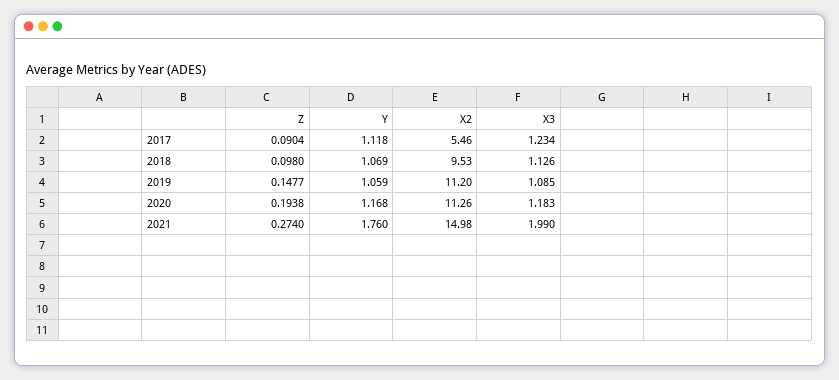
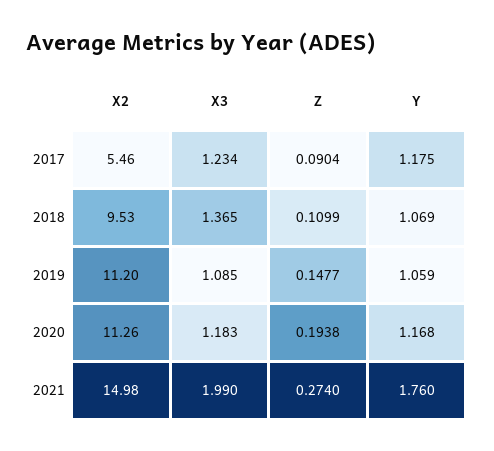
  {
    "Z": {
      "2017": 0.0904,
-     "2018": 0.098,
+     "2018": 0.1099,
      "2019": 0.1477,
      "2020": 0.1938,
      "2021": 0.274
    },
    "Y": {
-     "2017": 1.118,
+     "2017": 1.175,
      "2018": 1.069,
      "2019": 1.059,
      "2020": 1.168,
      "2021": 1.76
    },
    "X2": {
      "2017": 5.46,
      "2018": 9.53,
      "2019": 11.2,
      "2020": 11.26,
      "2021": 14.98
    },
    "X3": {
      "2017": 1.234,
-     "2018": 1.126,
+     "2018": 1.365,
      "2019": 1.085,
      "2020": 1.183,
      "2021": 1.99
    }
  }

